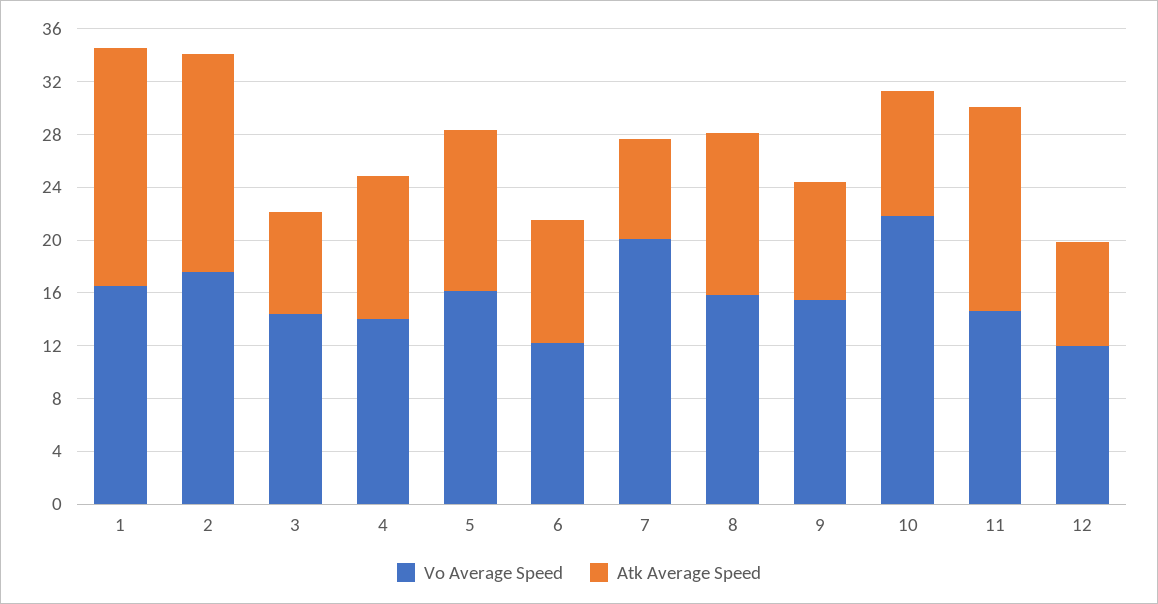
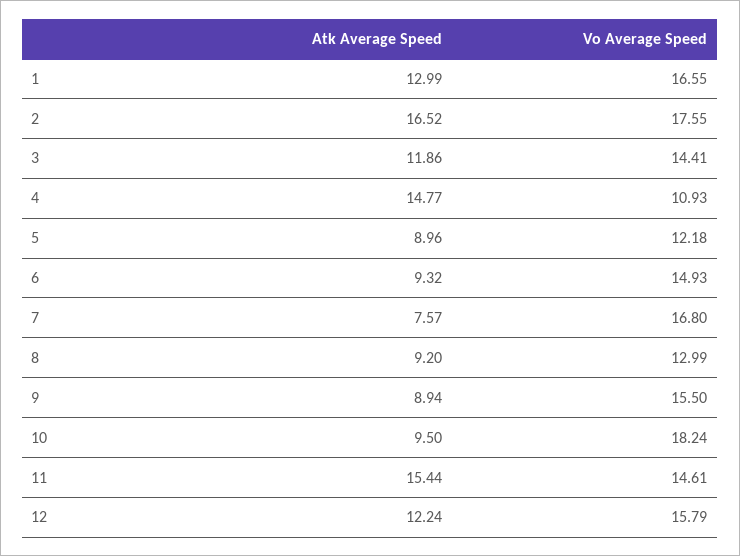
  {
    "Vo Average Speed": {
      "1": 16.55,
      "2": 17.55,
      "3": 14.41,
-     "4": 14,
+     "4": 10.93,
-     "5": 16,
+     "5": 12.18,
-     "6": 12,
+     "6": 14.93,
-     "7": 20,
+     "7": 16.8,
-     "8": 16,
+     "8": 12.99,
      "9": 15.5,
-     "10": 22,
+     "10": 18.24,
      "11": 14.61,
-     "12": 12
+     "12": 15.79
    },
    "Atk Average Speed": {
-     "1": 18,
+     "1": 12.99,
      "2": 16.52,
-     "3": 8,
+     "3": 11.86,
-     "4": 11,
+     "4": 14.77,
-     "5": 12,
+     "5": 8.96,
      "6": 9.32,
      "7": 7.57,
-     "8": 12,
+     "8": 9.2,
      "9": 8.94,
      "10": 9.5,
      "11": 15.44,
-     "12": 8
+     "12": 12.24
    }
  }

